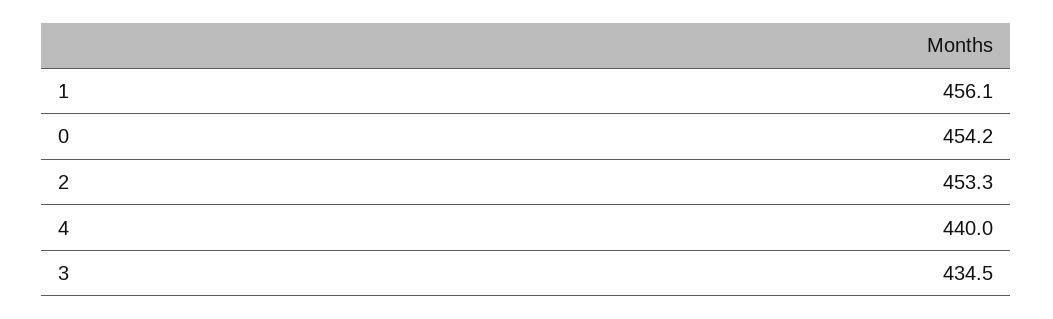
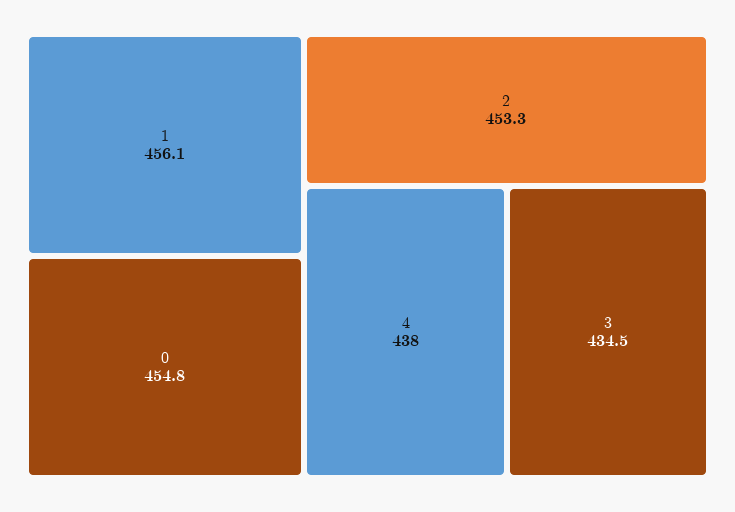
  {
    "1": 456.1,
-   "0": 454.2,
+   "0": 454.8,
    "2": 453.3,
-   "4": 440,
+   "4": 438,
    "3": 434.5
  }

